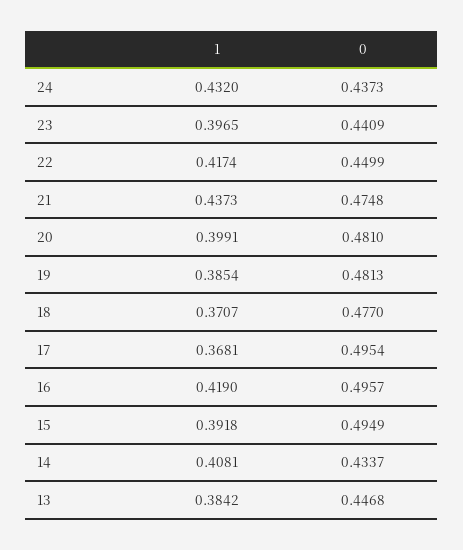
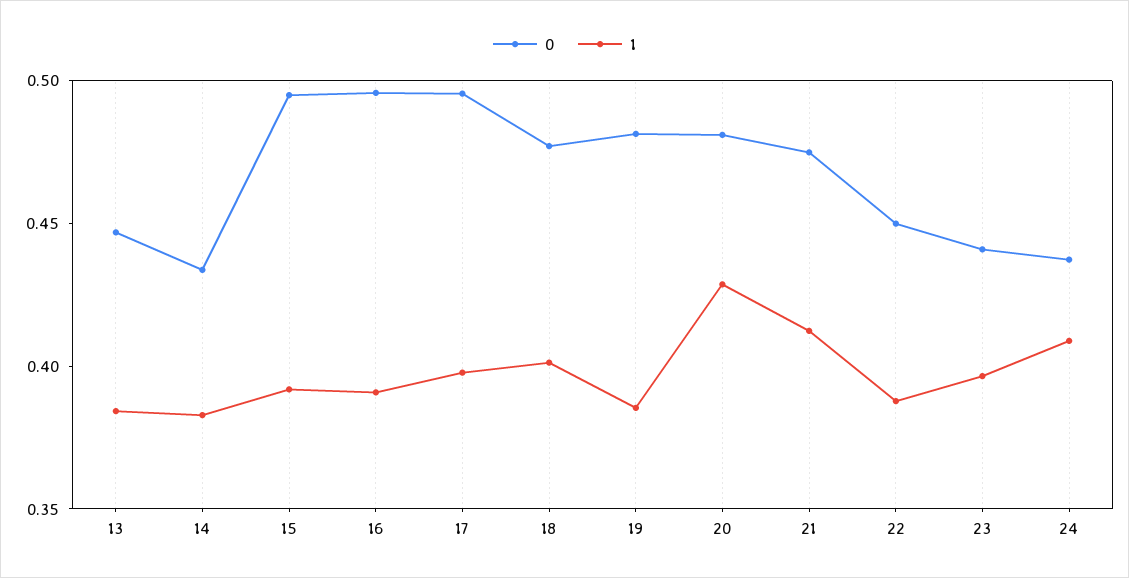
  {
    "1": {
-     "24": 0.432,
+     "24": 0.41,
      "23": 0.3965,
-     "22": 0.4174,
+     "22": 0.39,
-     "21": 0.4373,
+     "21": 0.41,
-     "20": 0.3991,
+     "20": 0.43,
      "19": 0.3854,
-     "18": 0.3707,
+     "18": 0.4,
-     "17": 0.3681,
+     "17": 0.4,
-     "16": 0.419,
+     "16": 0.39,
      "15": 0.3918,
-     "14": 0.4081,
+     "14": 0.38,
      "13": 0.3842
    },
    "0": {
      "24": 0.4373,
      "23": 0.4409,
      "22": 0.4499,
      "21": 0.4748,
      "20": 0.481,
      "19": 0.4813,
      "18": 0.477,
      "17": 0.4954,
      "16": 0.4957,
      "15": 0.4949,
      "14": 0.4337,
      "13": 0.4468
    }
  }

